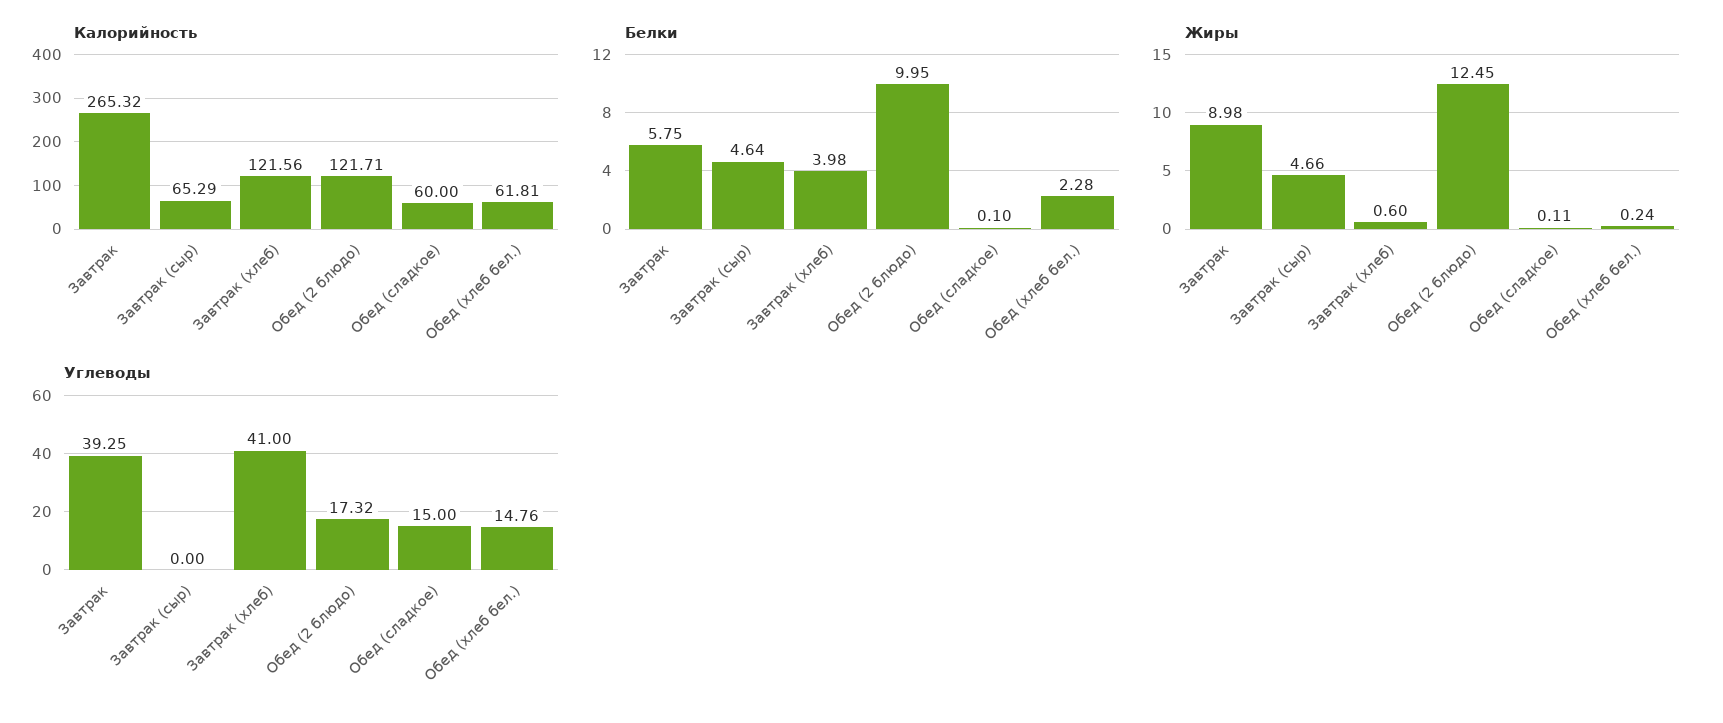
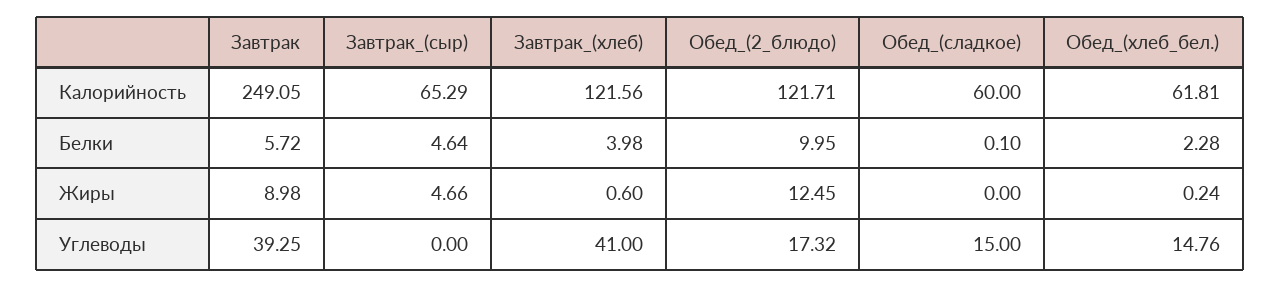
  {
    "Калорийность": {
-     "Завтрак": 265.32,
+     "Завтрак": 249.05,
      "Завтрак (сыр)": 65.29,
      "Завтрак (хлеб)": 121.56,
      "Обед (2 блюдо)": 121.71,
      "Обед (сладкое)": 60,
      "Обед (хлеб бел.)": 61.81
    },
    "Белки": {
-     "Завтрак": 5.75,
+     "Завтрак": 5.72,
      "Завтрак (сыр)": 4.64,
      "Завтрак (хлеб)": 3.98,
      "Обед (2 блюдо)": 9.95,
      "Обед (сладкое)": 0.1,
      "Обед (хлеб бел.)": 2.28
    },
    "Жиры": {
      "Завтрак": 8.98,
      "Завтрак (сыр)": 4.66,
      "Завтрак (хлеб)": 0.6,
      "Обед (2 блюдо)": 12.45,
-     "Обед (сладкое)": 0.11,
+     "Обед (сладкое)": 0,
      "Обед (хлеб бел.)": 0.24
    },
    "Углеводы": {
      "Завтрак": 39.25,
      "Завтрак (сыр)": 0,
      "Завтрак (хлеб)": 41,
      "Обед (2 блюдо)": 17.32,
      "Обед (сладкое)": 15,
      "Обед (хлеб бел.)": 14.76
    }
  }

